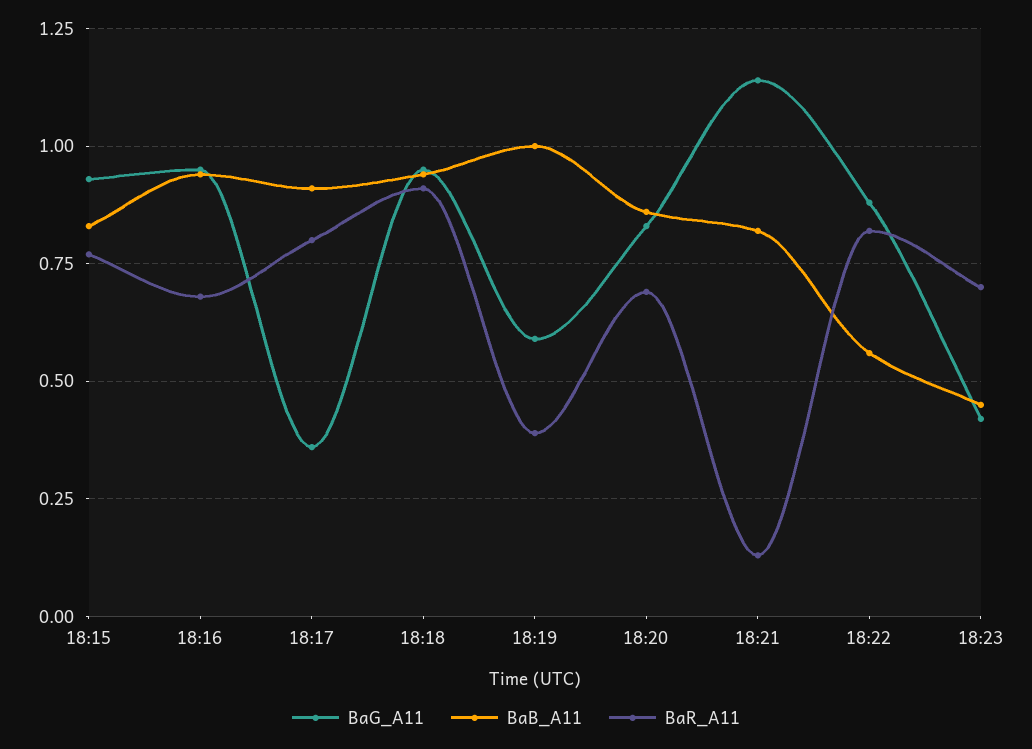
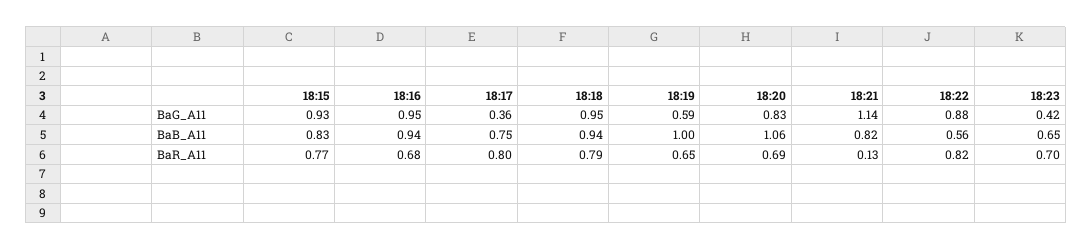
  {
    "BaG_A11": {
      "18:15": 0.93,
      "18:16": 0.95,
      "18:17": 0.36,
      "18:18": 0.95,
      "18:19": 0.59,
      "18:20": 0.83,
      "18:21": 1.14,
      "18:22": 0.88,
      "18:23": 0.42
    },
    "BaB_A11": {
      "18:15": 0.83,
      "18:16": 0.94,
-     "18:17": 0.9,
+     "18:17": 0.75,
      "18:18": 0.94,
      "18:19": 1,
-     "18:20": 0.85,
+     "18:20": 1.06,
      "18:21": 0.82,
      "18:22": 0.56,
-     "18:23": 0.45
+     "18:23": 0.65
    },
    "BaR_A11": {
      "18:15": 0.77,
      "18:16": 0.68,
      "18:17": 0.8,
-     "18:18": 0.9,
+     "18:18": 0.79,
-     "18:19": 0.4,
+     "18:19": 0.65,
      "18:20": 0.69,
      "18:21": 0.13,
      "18:22": 0.82,
      "18:23": 0.7
    }
  }

